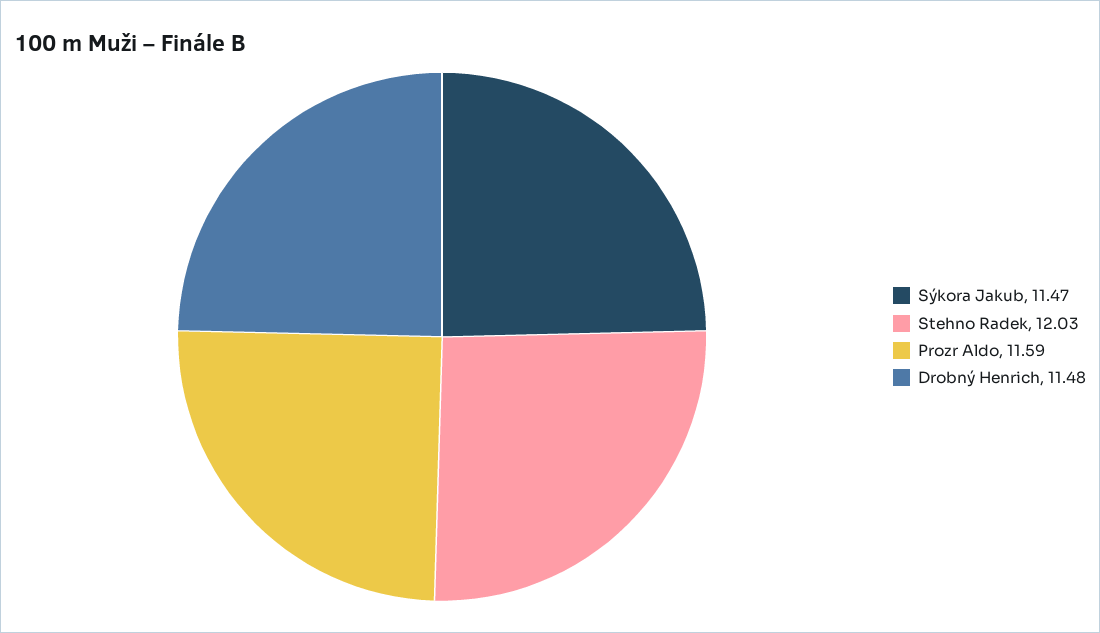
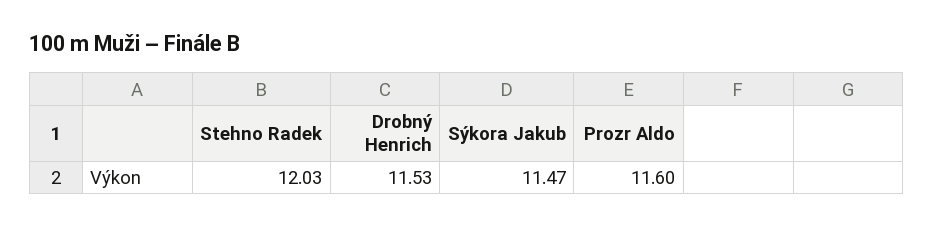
  {
    "Sýkora Jakub": 11.47,
    "Stehno Radek": 12.03,
-   "Prozr Aldo": 11.59,
+   "Prozr Aldo": 11.6,
-   "Drobný Henrich": 11.48
+   "Drobný Henrich": 11.53
  }

